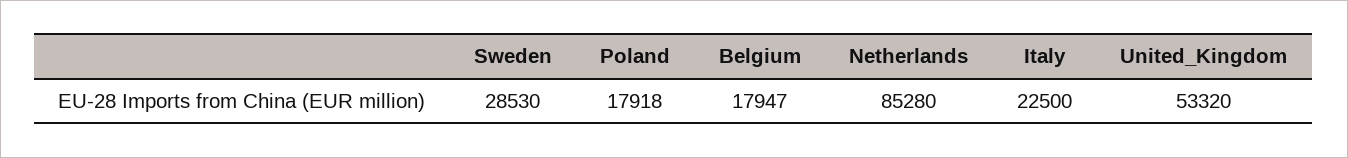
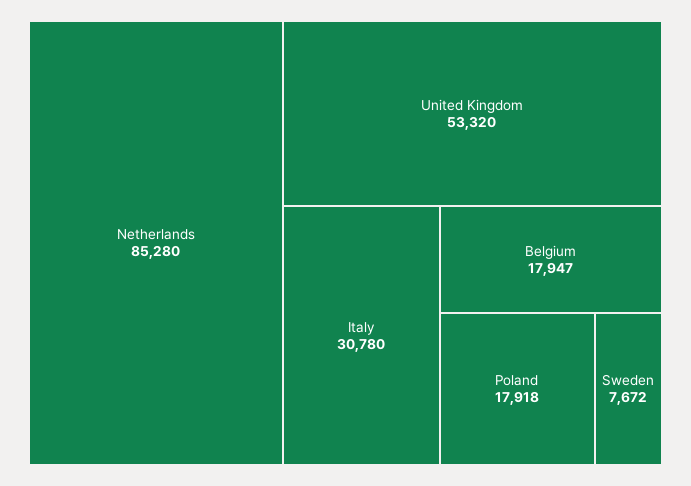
  {
-   "Sweden": 28530,
+   "Sweden": 7672,
    "Poland": 17918,
    "Belgium": 17947,
    "Netherlands": 85280,
-   "Italy": 22500,
+   "Italy": 30780,
    "United_Kingdom": 53320
  }

